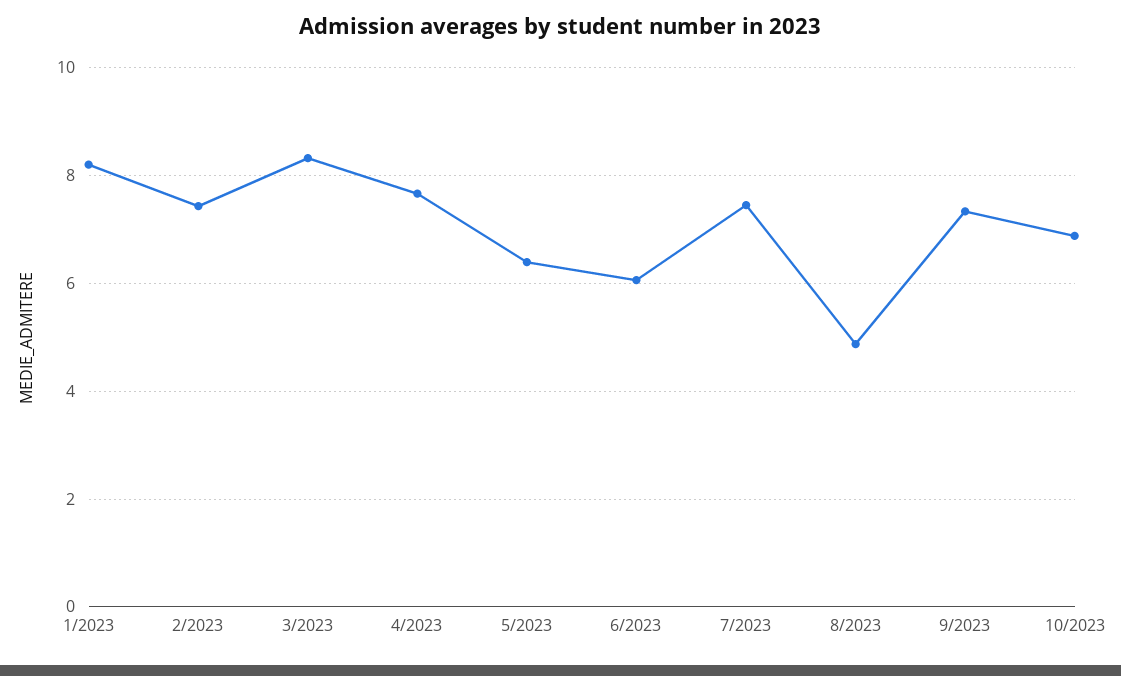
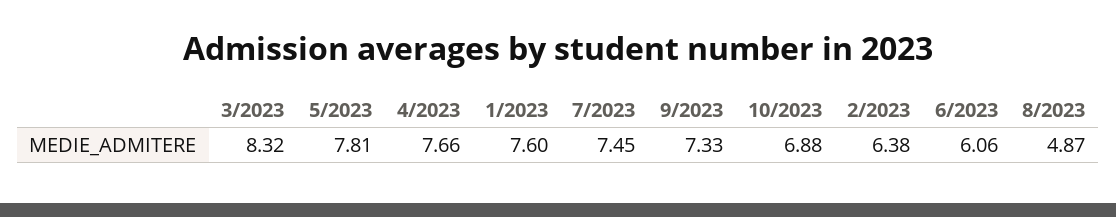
  {
-   "1/2023": 8.2,
+   "1/2023": 7.6,
-   "2/2023": 7.4,
+   "2/2023": 6.38,
    "3/2023": 8.32,
    "4/2023": 7.66,
-   "5/2023": 6.4,
+   "5/2023": 7.81,
    "6/2023": 6.06,
    "7/2023": 7.45,
    "8/2023": 4.87,
    "9/2023": 7.33,
    "10/2023": 6.88
  }

